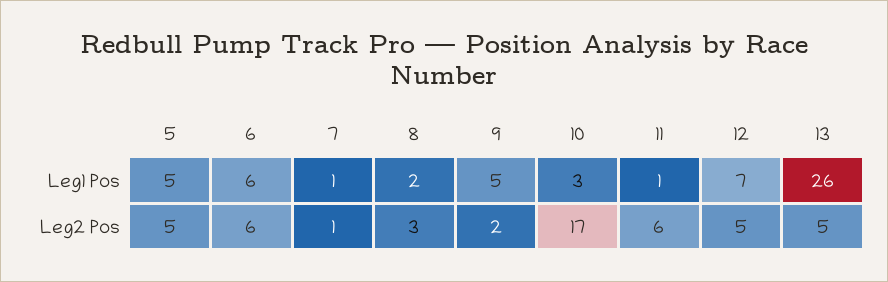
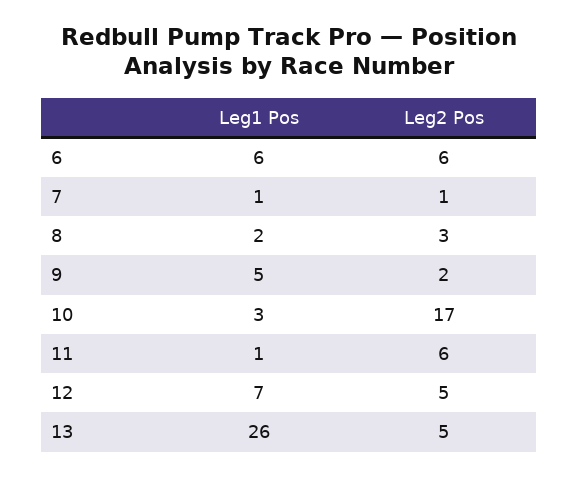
  {
-   "5": {
-     "Leg1 Pos": 5,
-     "Leg2 Pos": 5
-   },
    "6": {
      "Leg1 Pos": 6,
      "Leg2 Pos": 6
    },
    "7": {
      "Leg1 Pos": 1,
      "Leg2 Pos": 1
    },
    "8": {
      "Leg1 Pos": 2,
      "Leg2 Pos": 3
    },
    "9": {
      "Leg1 Pos": 5,
      "Leg2 Pos": 2
    },
    "10": {
      "Leg1 Pos": 3,
      "Leg2 Pos": 17
    },
    "11": {
      "Leg1 Pos": 1,
      "Leg2 Pos": 6
    },
    "12": {
      "Leg1 Pos": 7,
      "Leg2 Pos": 5
    },
    "13": {
      "Leg1 Pos": 26,
      "Leg2 Pos": 5
    }
  }

